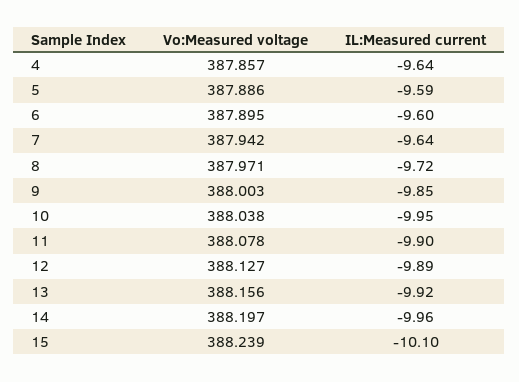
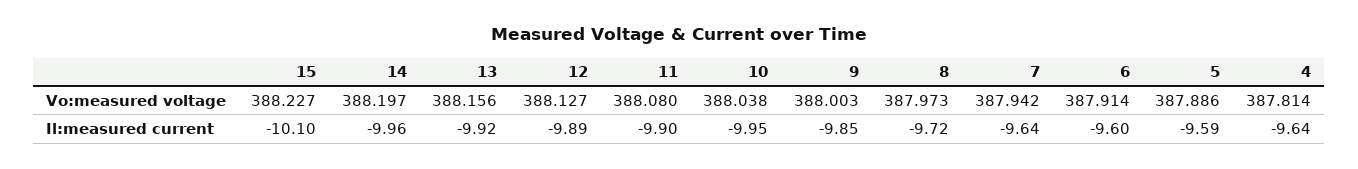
  {
    "Vo:Measured voltage": {
-     "4": 387.857,
+     "4": 387.814,
      "5": 387.886,
-     "6": 387.895,
+     "6": 387.914,
      "7": 387.942,
-     "8": 387.971,
+     "8": 387.973,
      "9": 388.003,
      "10": 388.038,
-     "11": 388.078,
+     "11": 388.08,
      "12": 388.127,
      "13": 388.156,
      "14": 388.197,
-     "15": 388.239
+     "15": 388.227
    },
    "IL:Measured current": {
      "4": -9.64,
      "5": -9.59,
      "6": -9.6,
      "7": -9.64,
      "8": -9.72,
      "9": -9.85,
      "10": -9.95,
      "11": -9.9,
      "12": -9.89,
      "13": -9.92,
      "14": -9.96,
      "15": -10.1
    }
  }

